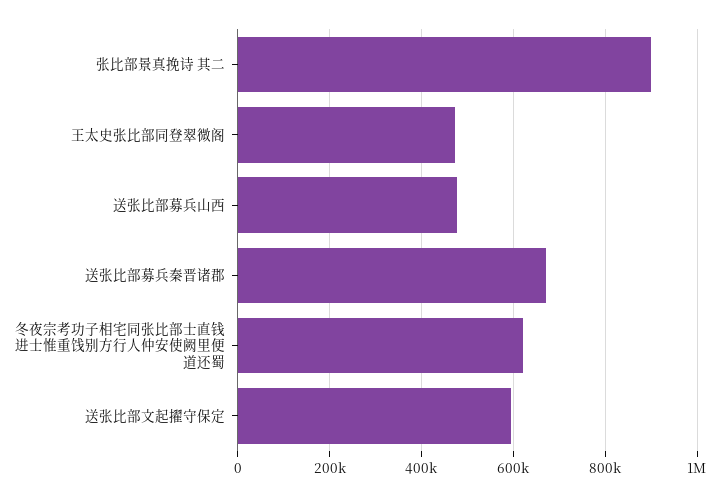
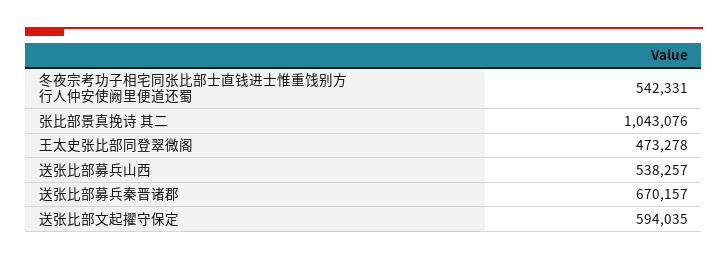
  {
-   "张比部景真挽诗 其二": 900000,
+   "张比部景真挽诗 其二": 1043076,
    "王太史张比部同登翠微阁": 473278,
-   "送张比部募兵山西": 480000,
+   "送张比部募兵山西": 538257,
    "送张比部募兵秦晋诸郡": 670157,
-   "冬夜宗考功子相宅同张比部士直钱进士惟重饯别方行人仲安使阙里便道还蜀": 620000,
+   "冬夜宗考功子相宅同张比部士直钱进士惟重饯别方行人仲安使阙里便道还蜀": 542331,
    "送张比部文起擢守保定": 594035
  }

